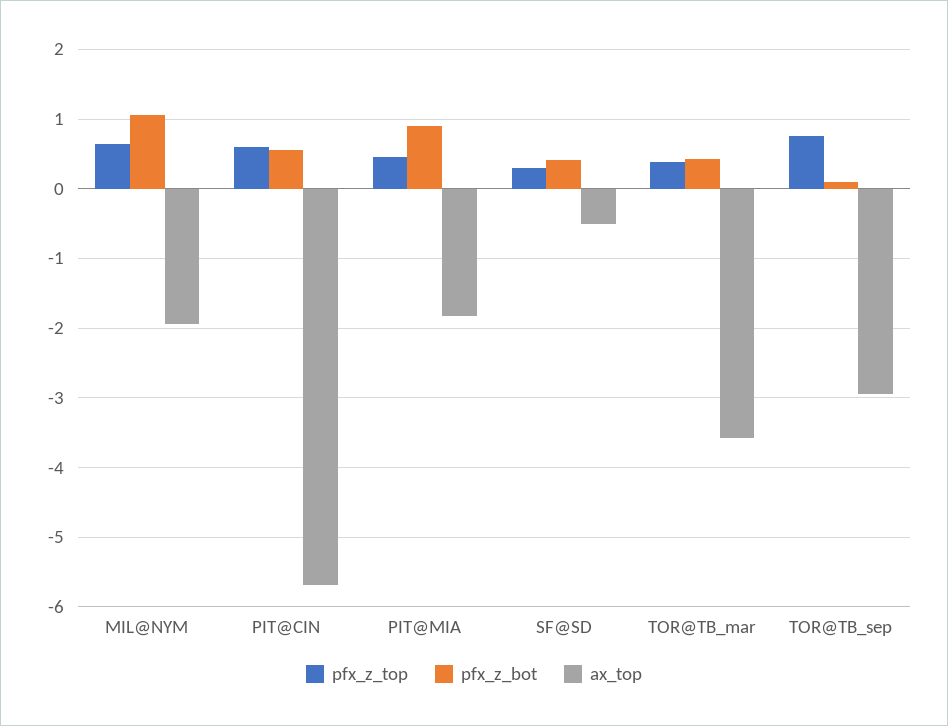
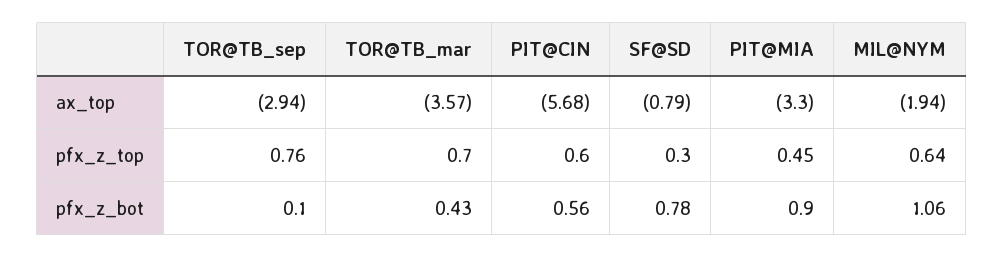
  {
    "pfx_z_top": {
      "MIL@NYM": 0.64,
      "PIT@CIN": 0.6,
      "PIT@MIA": 0.45,
      "SF@SD": 0.3,
-     "TOR@TB_mar": 0.4,
+     "TOR@TB_mar": 0.7,
      "TOR@TB_sep": 0.76
    },
    "pfx_z_bot": {
      "MIL@NYM": 1.06,
      "PIT@CIN": 0.56,
      "PIT@MIA": 0.9,
-     "SF@SD": 0.4,
+     "SF@SD": 0.78,
      "TOR@TB_mar": 0.43,
      "TOR@TB_sep": 0.1
    },
    "ax_top": {
      "MIL@NYM": -1.94,
      "PIT@CIN": -5.68,
-     "PIT@MIA": -1.8,
+     "PIT@MIA": -3.3,
-     "SF@SD": -0.5,
+     "SF@SD": -0.79,
      "TOR@TB_mar": -3.57,
      "TOR@TB_sep": -2.94
    }
  }

